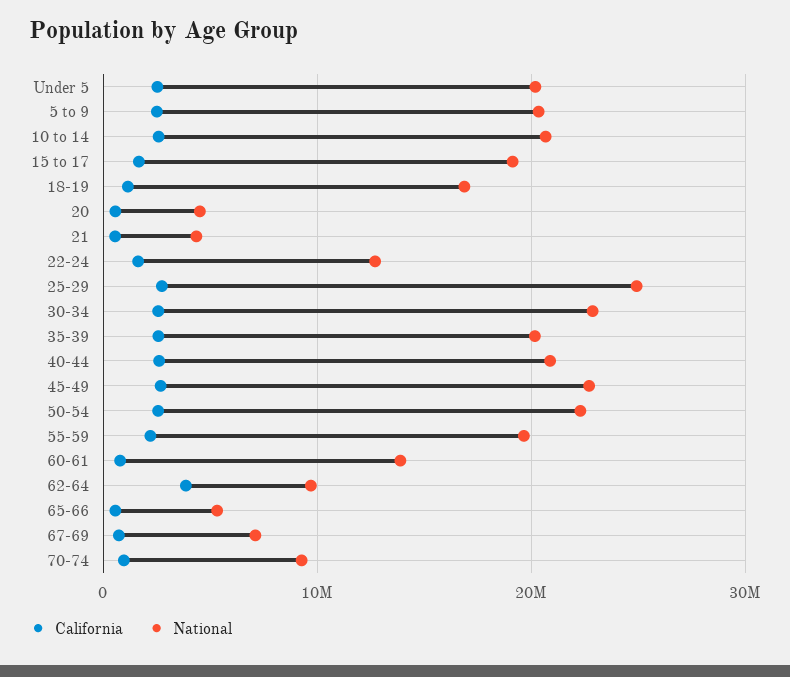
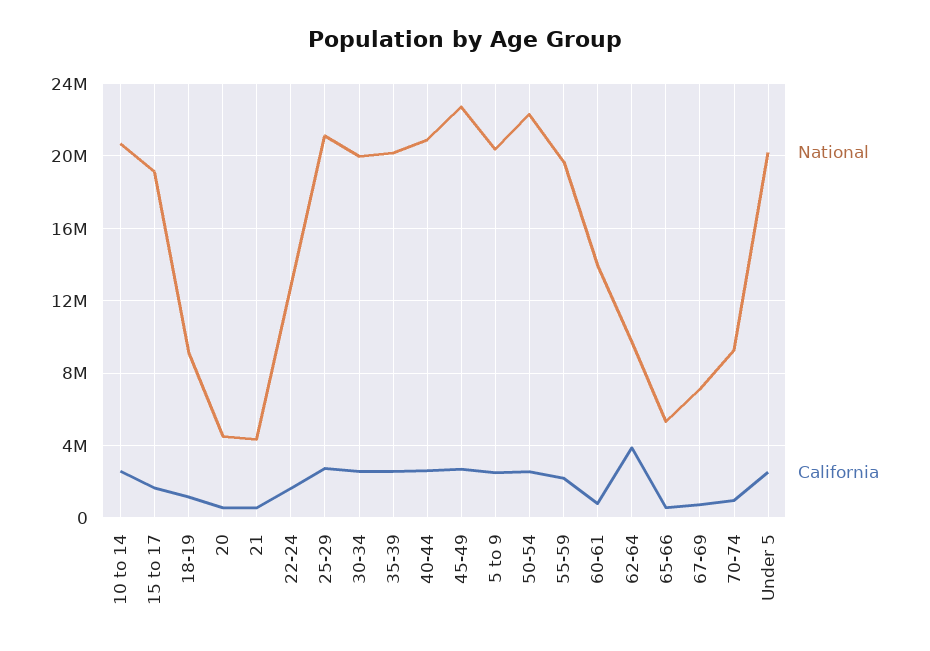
  {
    "California": {
      "Under 5": 2500000,
      "5 to 9": 2500000,
      "10 to 14": 2500000,
      "15 to 17": 1500000,
      "18-19": 1000000,
      "20": 500000,
      "21": 500000,
      "22-24": 1500000,
      "25-29": 2500000,
      "30-34": 2500000,
      "35-39": 2500000,
      "40-44": 2500000,
      "45-49": 2500000,
      "50-54": 2500000,
      "55-59": 2000000,
      "60-61": 1000000,
      "62-64": 4000000,
      "65-66": 500000,
      "67-69": 500000,
      "70-74": 1000000
    },
    "National": {
      "Under 5": 20000000,
      "5 to 9": 20500000,
      "10 to 14": 20500000,
      "15 to 17": 19000000,
-     "18-19": 17000000,
+     "18-19": 9000000,
      "20": 4500000,
      "21": 4500000,
      "22-24": 12500000,
-     "25-29": 25000000,
+     "25-29": 21000000,
-     "30-34": 23000000,
+     "30-34": 20000000,
      "35-39": 20000000,
      "40-44": 21000000,
      "45-49": 22500000,
      "50-54": 22500000,
      "55-59": 19500000,
      "60-61": 14000000,
      "62-64": 9500000,
      "65-66": 5500000,
      "67-69": 7000000,
      "70-74": 9500000
    }
  }

